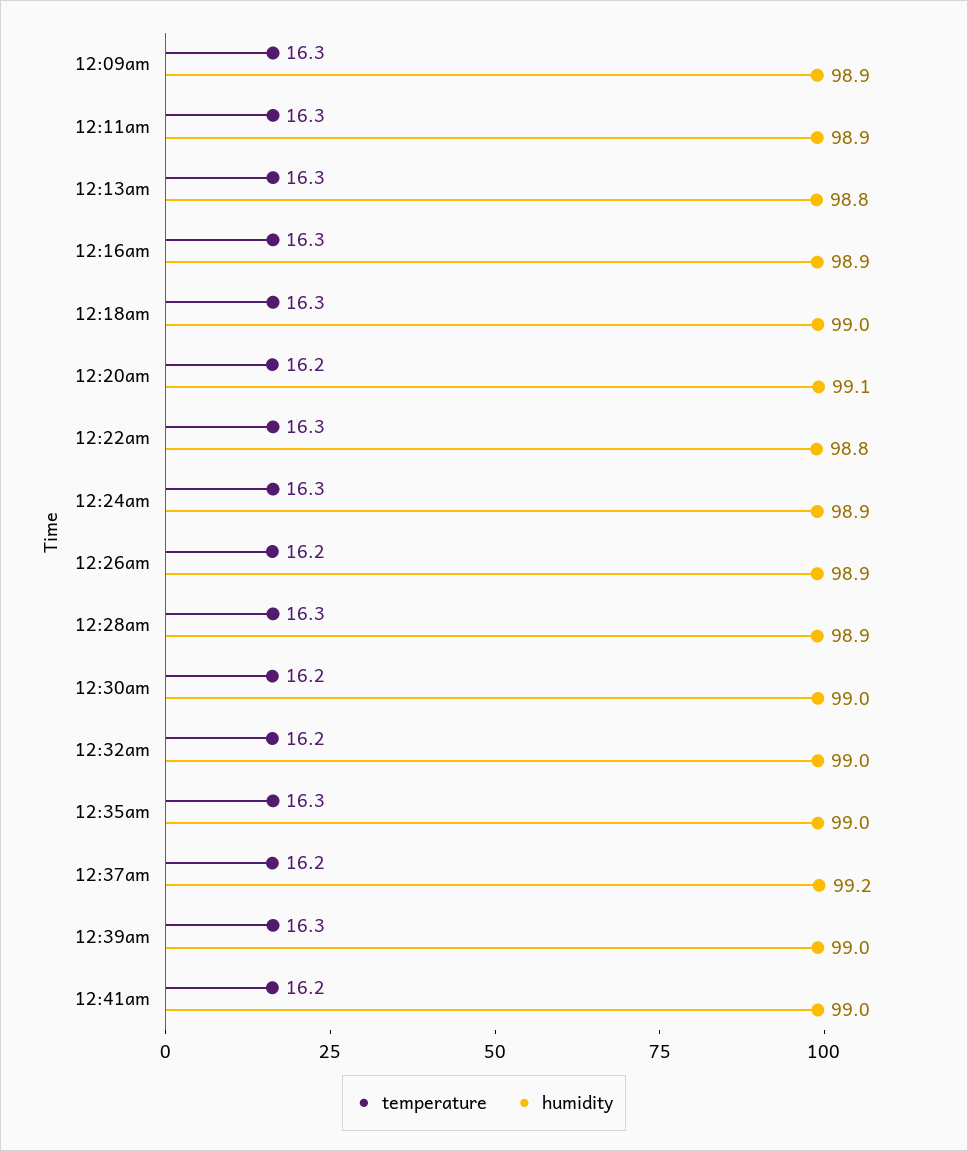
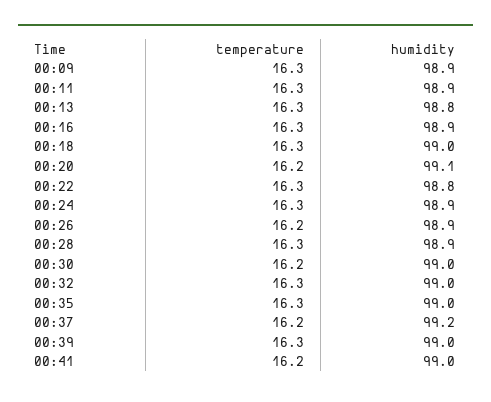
  {
    "temperature": {
      "12:09am": 16.3,
      "12:11am": 16.3,
      "12:13am": 16.3,
      "12:16am": 16.3,
      "12:18am": 16.3,
      "12:20am": 16.2,
      "12:22am": 16.3,
      "12:24am": 16.3,
      "12:26am": 16.2,
      "12:28am": 16.3,
      "12:30am": 16.2,
-     "12:32am": 16.2,
+     "12:32am": 16.3,
      "12:35am": 16.3,
      "12:37am": 16.2,
      "12:39am": 16.3,
      "12:41am": 16.2
    },
    "humidity": {
      "12:09am": 98.9,
      "12:11am": 98.9,
      "12:13am": 98.8,
      "12:16am": 98.9,
      "12:18am": 99,
      "12:20am": 99.1,
      "12:22am": 98.8,
      "12:24am": 98.9,
      "12:26am": 98.9,
      "12:28am": 98.9,
      "12:30am": 99,
      "12:32am": 99,
      "12:35am": 99,
      "12:37am": 99.2,
      "12:39am": 99,
      "12:41am": 99
    }
  }

